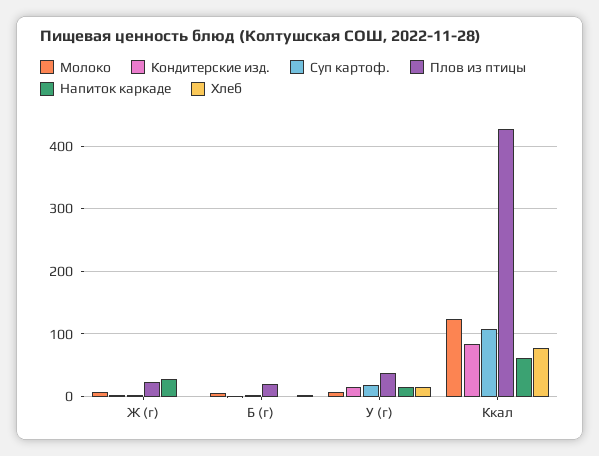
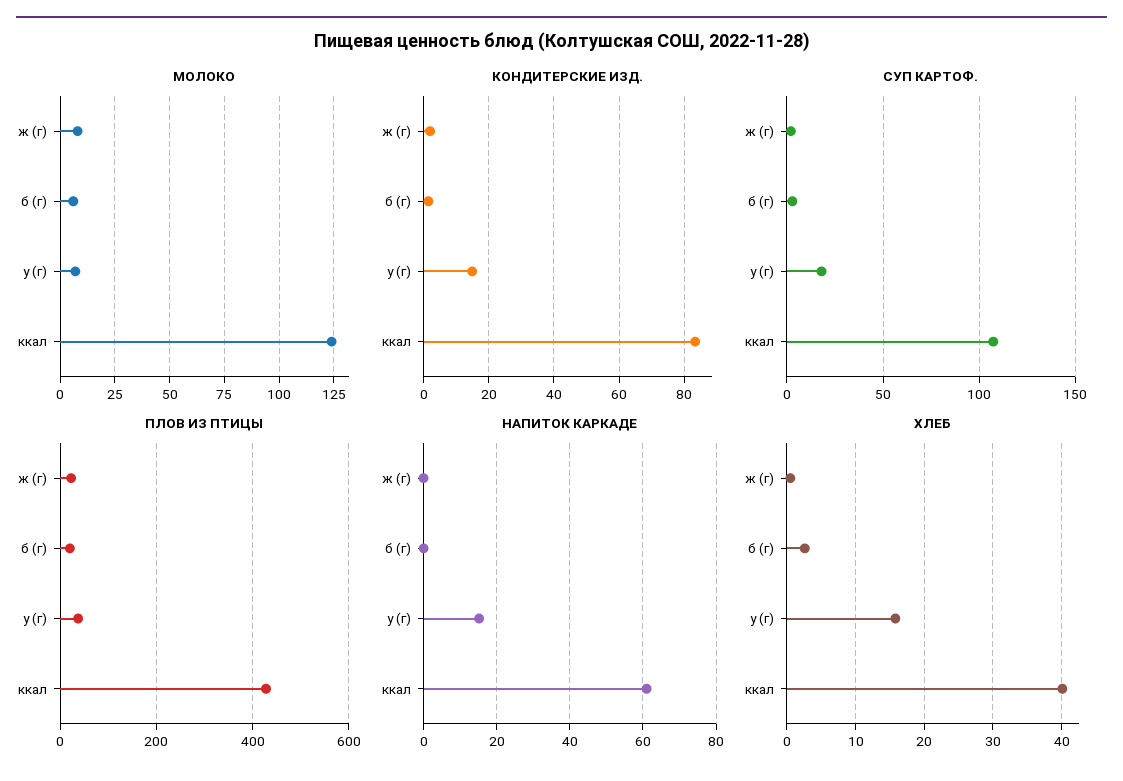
  {
    "Молоко": {
      "Ж (г)": 10,
      "Б (г)": 5,
      "У (г)": 5,
      "Ккал": 125
    },
    "Кондитерские изд.": {
      "Ж (г)": 2,
      "Б (г)": 2,
      "У (г)": 14,
      "Ккал": 84
    },
    "Суп картоф.": {
      "Ж (г)": 0,
      "Б (г)": 5,
      "У (г)": 20,
      "Ккал": 105
    },
    "Плов из птицы": {
      "Ж (г)": 20,
      "Б (г)": 20,
      "У (г)": 40,
      "Ккал": 430
    },
    "Напиток каркаде": {
-     "Ж (г)": 30,
+     "Ж (г)": 0,
      "Б (г)": 0,
      "У (г)": 16,
      "Ккал": 62
    },
    "Хлеб": {
      "Ж (г)": 1,
      "Б (г)": 3,
      "У (г)": 16,
-     "Ккал": 80
+     "Ккал": 40
    }
  }

